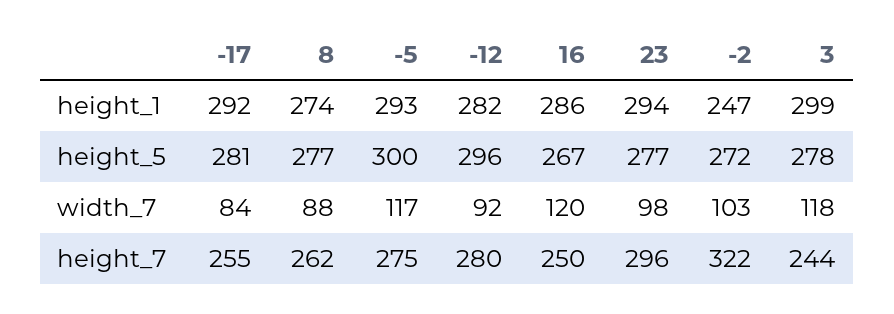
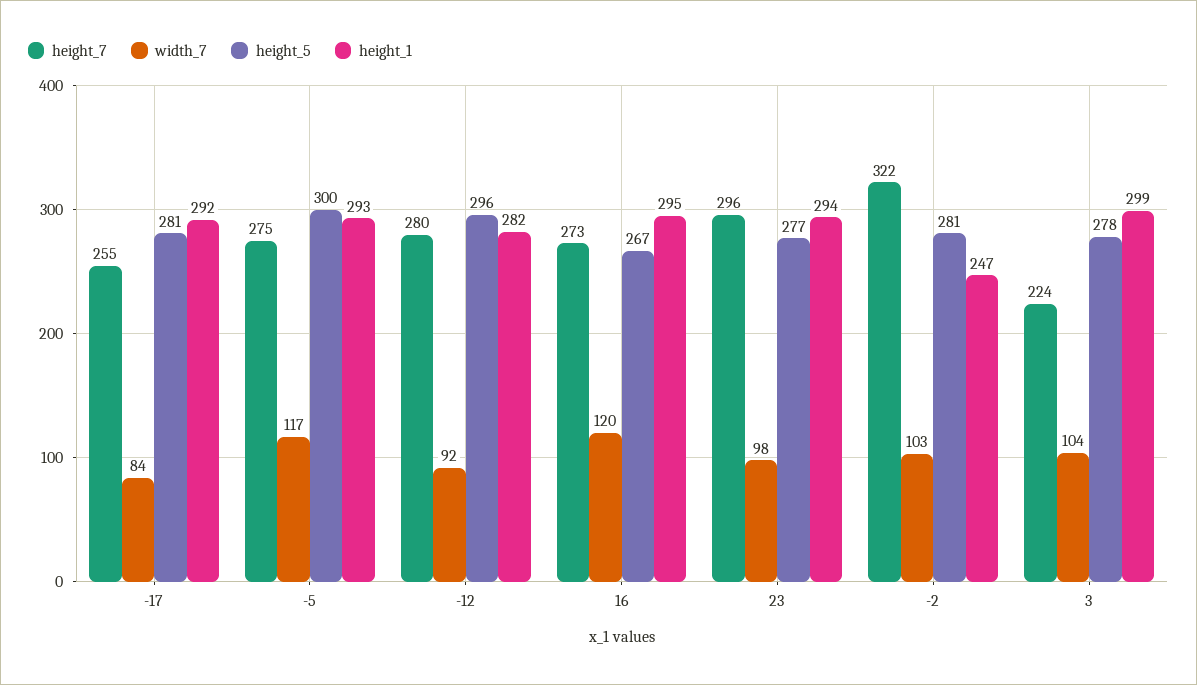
  {
    "height_1": {
      "-17": 292,
-     "8": 274,
      "-5": 293,
      "-12": 282,
-     "16": 286,
+     "16": 295,
      "23": 294,
      "-2": 247,
      "3": 299
    },
    "height_5": {
      "-17": 281,
-     "8": 277,
      "-5": 300,
      "-12": 296,
      "16": 267,
      "23": 277,
-     "-2": 272,
+     "-2": 281,
      "3": 278
    },
    "width_7": {
      "-17": 84,
-     "8": 88,
      "-5": 117,
      "-12": 92,
      "16": 120,
      "23": 98,
      "-2": 103,
-     "3": 118
+     "3": 104
    },
    "height_7": {
      "-17": 255,
-     "8": 262,
      "-5": 275,
      "-12": 280,
-     "16": 250,
+     "16": 273,
      "23": 296,
      "-2": 322,
-     "3": 244
+     "3": 224
    }
  }

